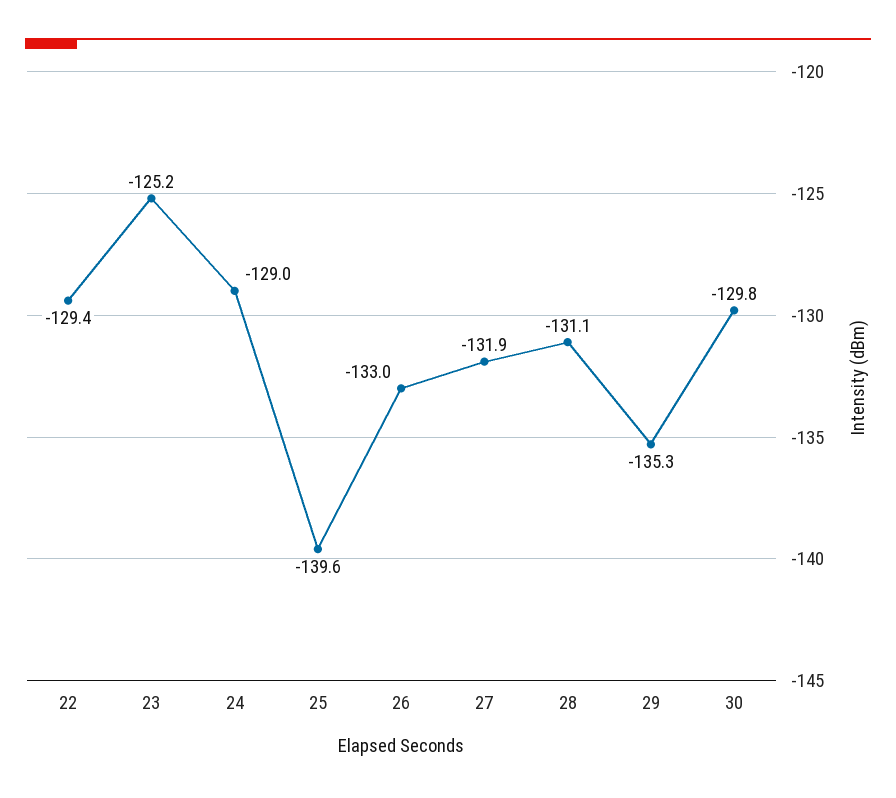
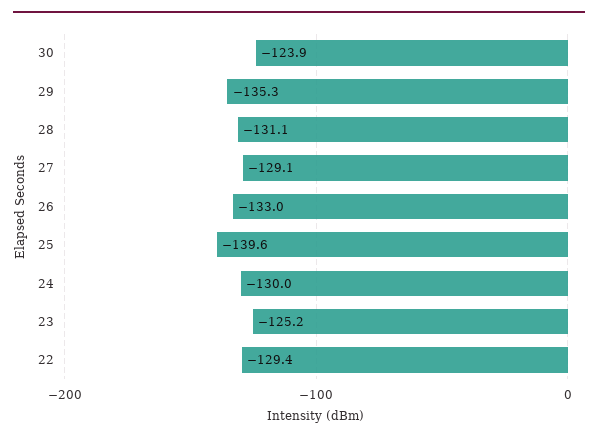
  {
    "22": -129.4,
    "23": -125.2,
-   "24": -129,
+   "24": -130,
    "25": -139.6,
    "26": -133,
-   "27": -131.9,
+   "27": -129.1,
    "28": -131.1,
    "29": -135.3,
-   "30": -129.8
+   "30": -123.9
  }

